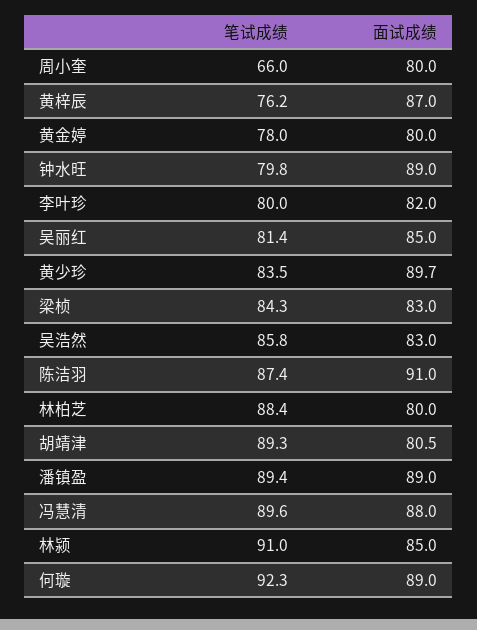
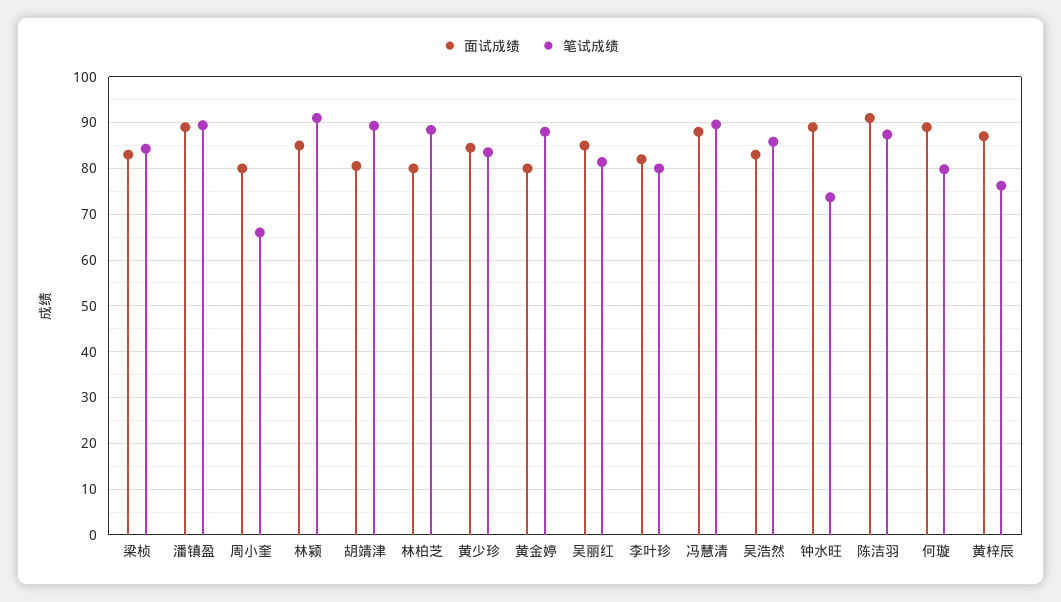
  {
    "笔试成绩": {
      "周小奎": 66,
      "黄梓辰": 76.2,
-     "黄金婷": 78,
+     "黄金婷": 88,
-     "钟水旺": 79.8,
+     "钟水旺": 74,
      "李叶珍": 80,
      "吴丽红": 81.4,
      "黄少珍": 83.5,
      "梁桢": 84.3,
      "吴浩然": 85.8,
      "陈洁羽": 87.4,
      "林柏芝": 88.4,
      "胡靖津": 89.3,
      "潘镇盈": 89.4,
      "冯慧清": 89.6,
      "林颍": 91,
-     "何璇": 92.3
+     "何璇": 80
    },
    "面试成绩": {
      "周小奎": 80,
      "黄梓辰": 87,
      "黄金婷": 80,
      "钟水旺": 89,
      "李叶珍": 82,
      "吴丽红": 85,
-     "黄少珍": 89.7,
+     "黄少珍": 84,
      "梁桢": 83,
      "吴浩然": 83,
      "陈洁羽": 91,
      "林柏芝": 80,
      "胡靖津": 80.5,
      "潘镇盈": 89,
      "冯慧清": 88,
      "林颍": 85,
      "何璇": 89
    }
  }

